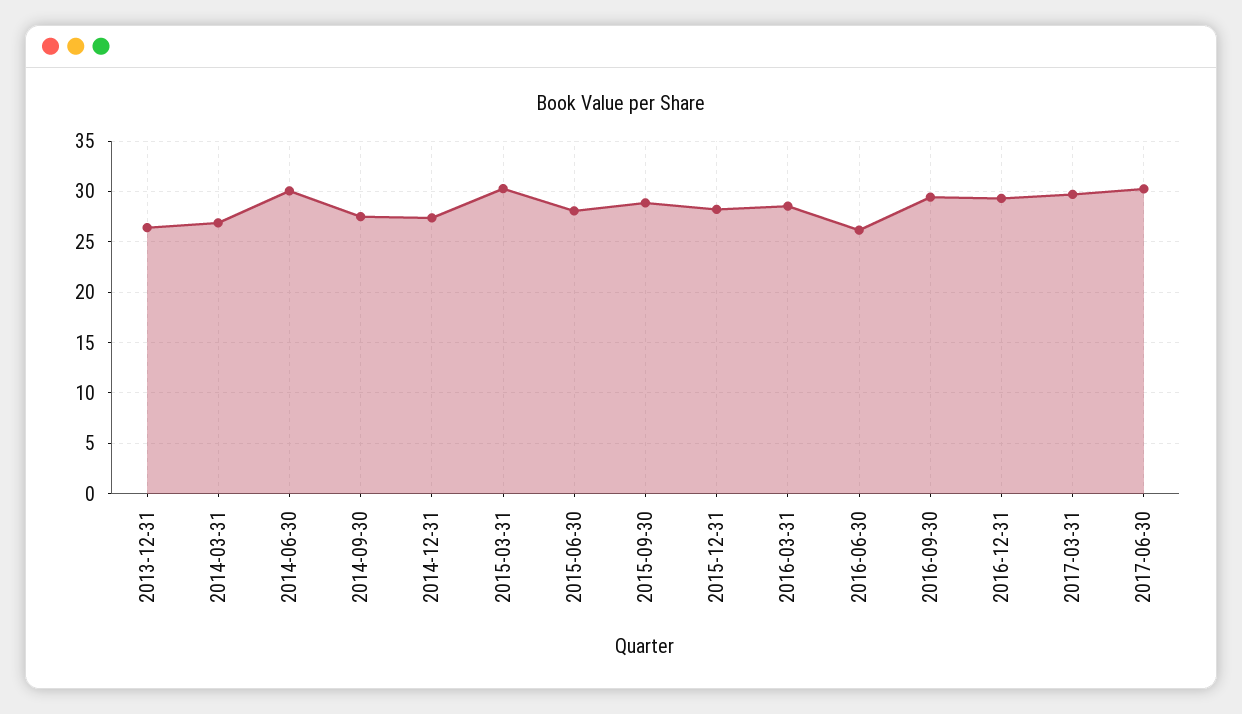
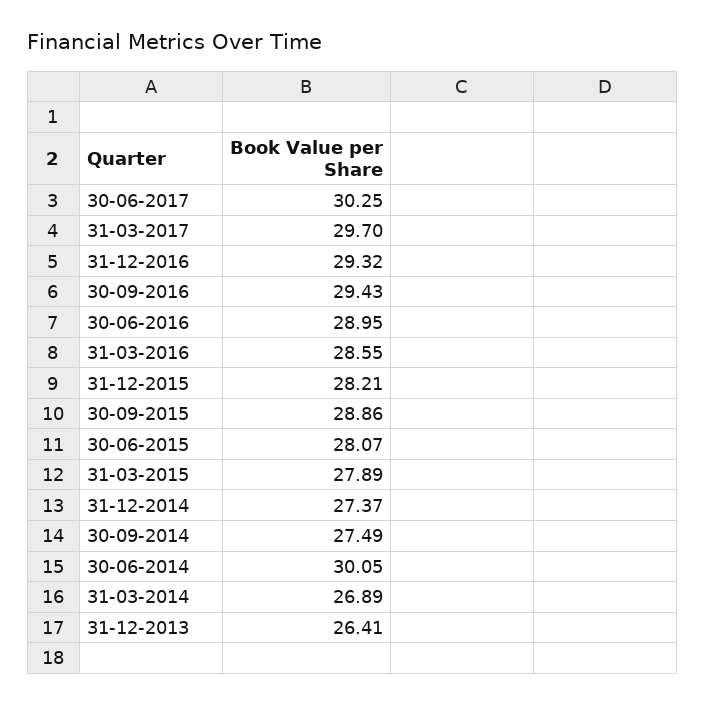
  {
    "2013-12-31": 26.41,
    "2014-03-31": 26.89,
    "2014-06-30": 30.05,
    "2014-09-30": 27.49,
    "2014-12-31": 27.37,
-   "2015-03-31": 30,
+   "2015-03-31": 27.89,
    "2015-06-30": 28.07,
    "2015-09-30": 28.86,
    "2015-12-31": 28.21,
    "2016-03-31": 28.55,
-   "2016-06-30": 26,
+   "2016-06-30": 28.95,
    "2016-09-30": 29.43,
    "2016-12-31": 29.32,
    "2017-03-31": 29.7,
    "2017-06-30": 30.25
  }

